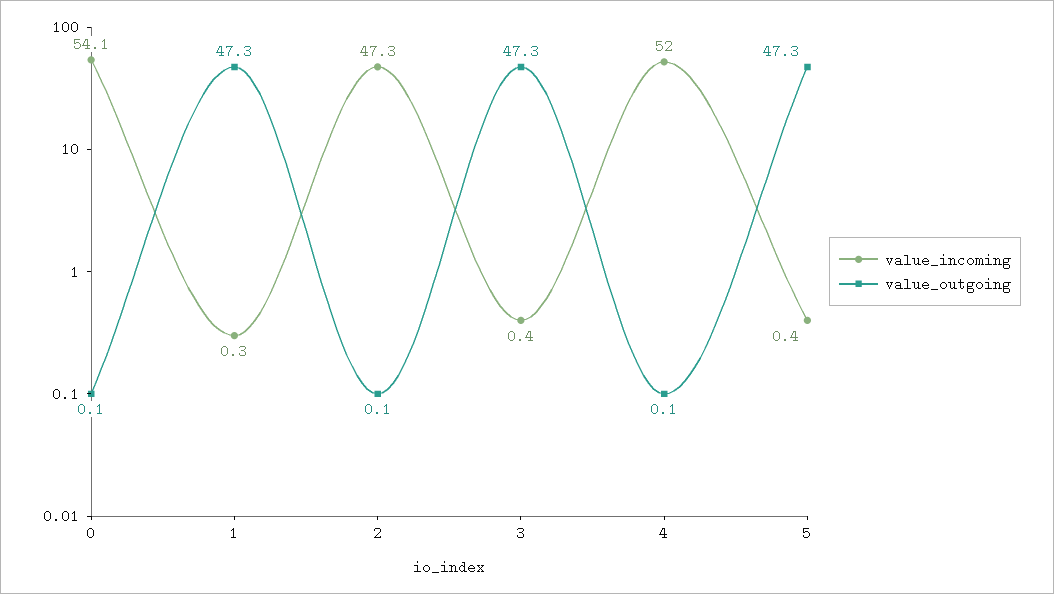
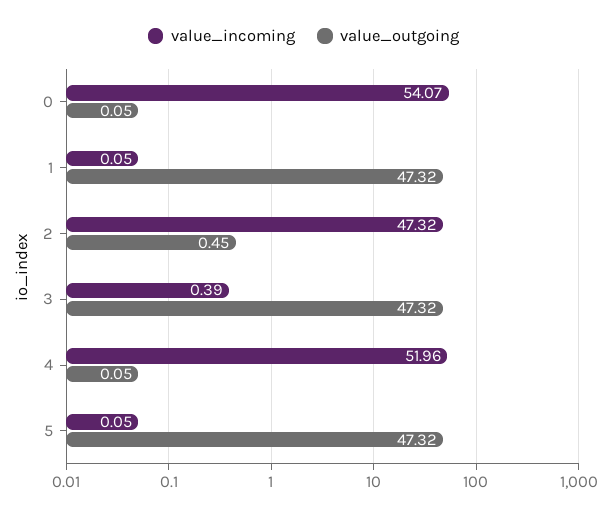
  {
    "value_incoming": {
      "0": 54.07,
-     "1": 0.3,
+     "1": 0.05,
      "2": 47.32,
      "3": 0.39,
      "4": 51.96,
-     "5": 0.4
+     "5": 0.05
    },
    "value_outgoing": {
      "0": 0.05,
      "1": 47.32,
-     "2": 0.1,
+     "2": 0.45,
      "3": 47.32,
      "4": 0.05,
      "5": 47.32
    }
  }

